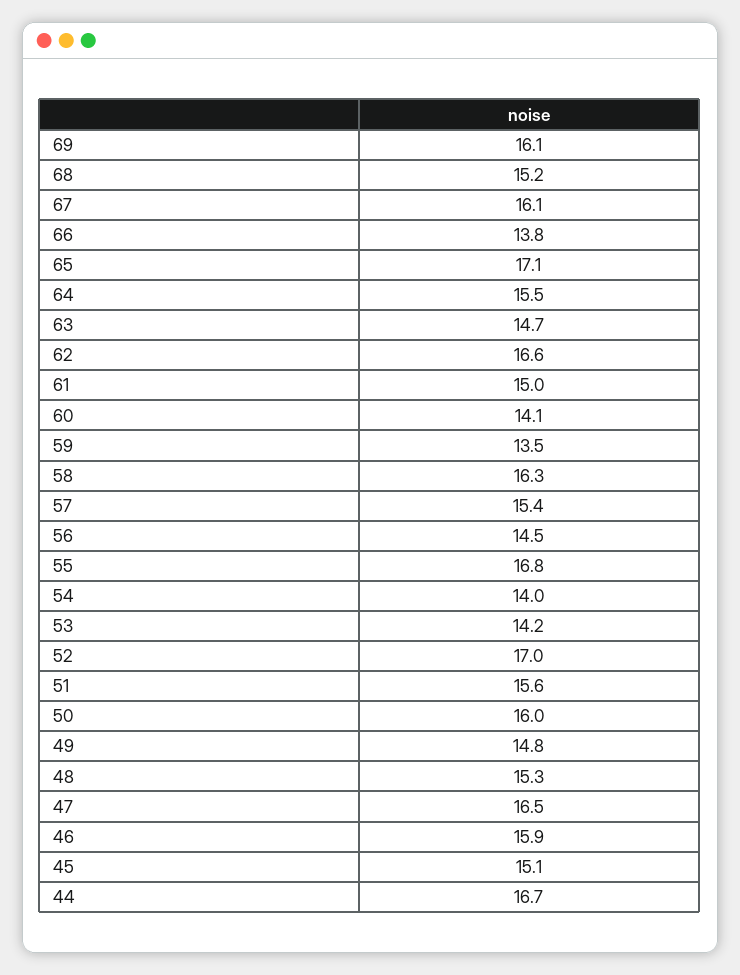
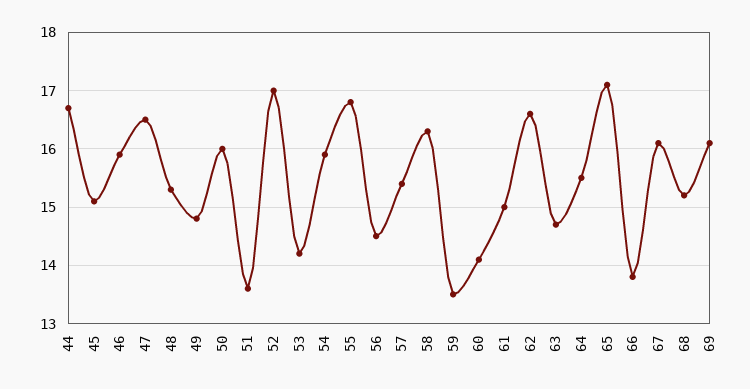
  {
    "69": 16.1,
    "68": 15.2,
    "67": 16.1,
    "66": 13.8,
    "65": 17.1,
    "64": 15.5,
    "63": 14.7,
    "62": 16.6,
    "61": 15,
    "60": 14.1,
    "59": 13.5,
    "58": 16.3,
    "57": 15.4,
    "56": 14.5,
    "55": 16.8,
-   "54": 14,
+   "54": 16,
    "53": 14.2,
    "52": 17,
-   "51": 15.6,
+   "51": 13.5,
    "50": 16,
    "49": 14.8,
    "48": 15.3,
    "47": 16.5,
    "46": 15.9,
    "45": 15.1,
    "44": 16.7
  }

